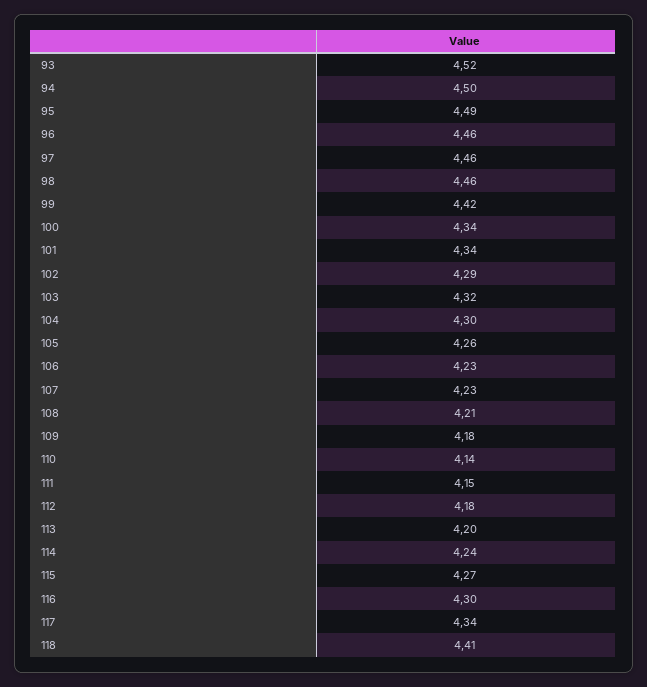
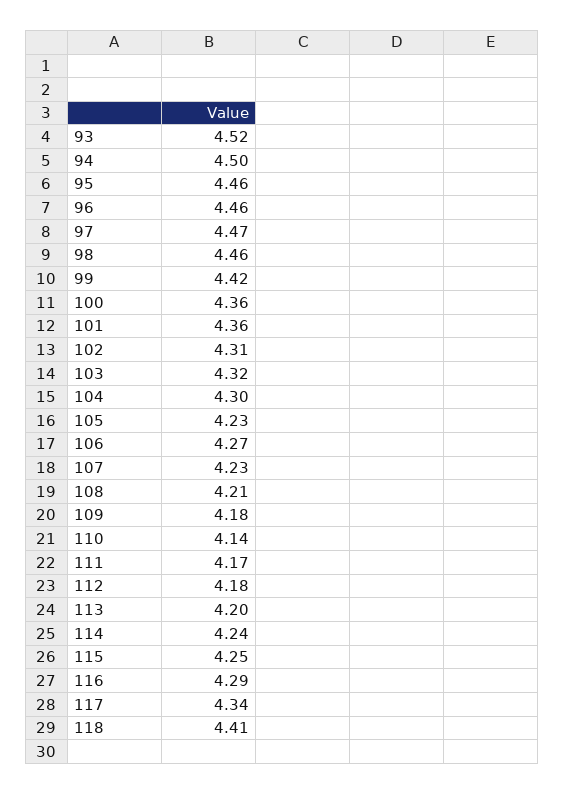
  {
    "93": 4.52,
    "94": 4.5,
-   "95": 4.49,
+   "95": 4.46,
    "96": 4.46,
-   "97": 4.46,
+   "97": 4.47,
    "98": 4.46,
    "99": 4.42,
-   "100": 4.34,
+   "100": 4.36,
-   "101": 4.34,
+   "101": 4.36,
-   "102": 4.29,
+   "102": 4.31,
    "103": 4.32,
    "104": 4.3,
-   "105": 4.26,
+   "105": 4.23,
-   "106": 4.23,
+   "106": 4.27,
    "107": 4.23,
    "108": 4.21,
    "109": 4.18,
    "110": 4.14,
-   "111": 4.15,
+   "111": 4.17,
    "112": 4.18,
    "113": 4.2,
    "114": 4.24,
-   "115": 4.27,
+   "115": 4.25,
-   "116": 4.3,
+   "116": 4.29,
    "117": 4.34,
    "118": 4.41
  }

